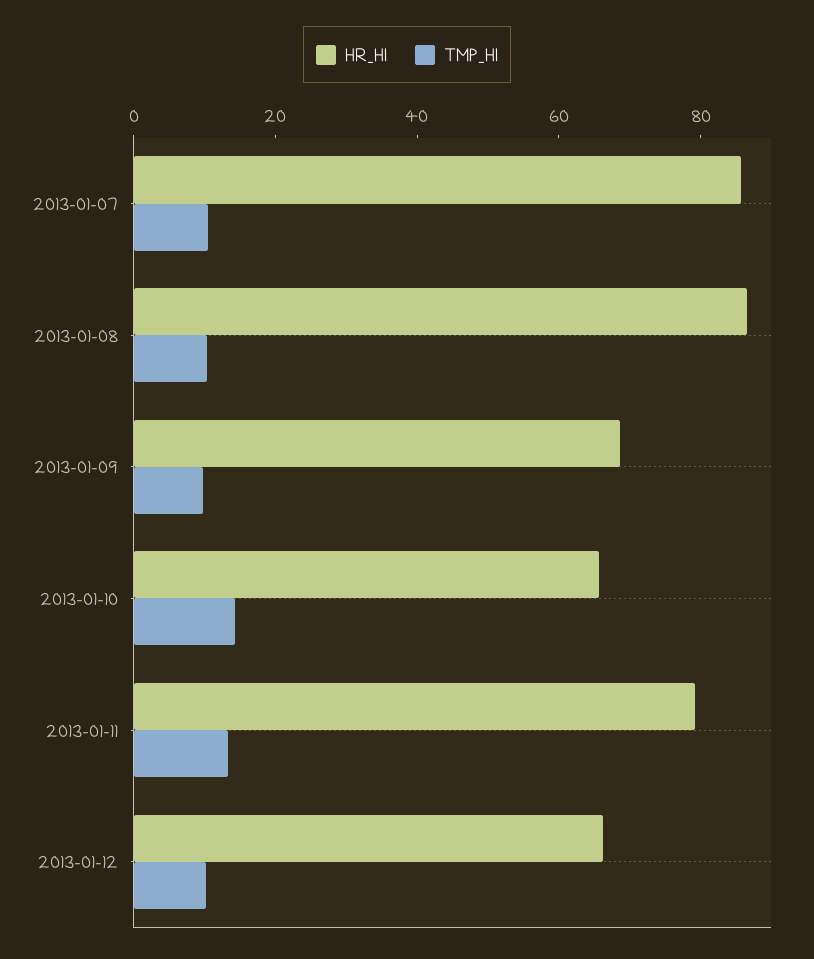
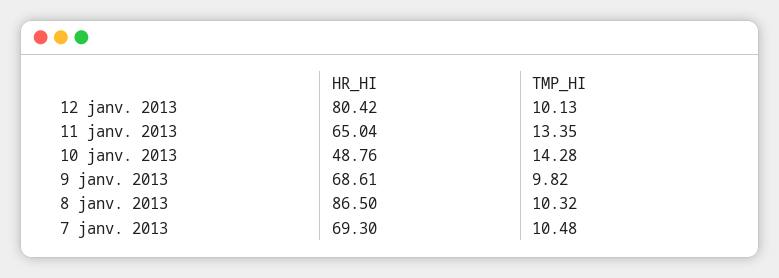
  {
    "HR_HI": {
-     "2013-01-07": 85,
+     "2013-01-07": 69.3,
      "2013-01-08": 86.5,
      "2013-01-09": 68.61,
-     "2013-01-10": 65,
+     "2013-01-10": 48.76,
-     "2013-01-11": 80,
+     "2013-01-11": 65.04,
-     "2013-01-12": 65
+     "2013-01-12": 80.42
    },
    "TMP_HI": {
      "2013-01-07": 10.48,
      "2013-01-08": 10.32,
      "2013-01-09": 9.82,
      "2013-01-10": 14.28,
      "2013-01-11": 13.35,
      "2013-01-12": 10.13
    }
  }

